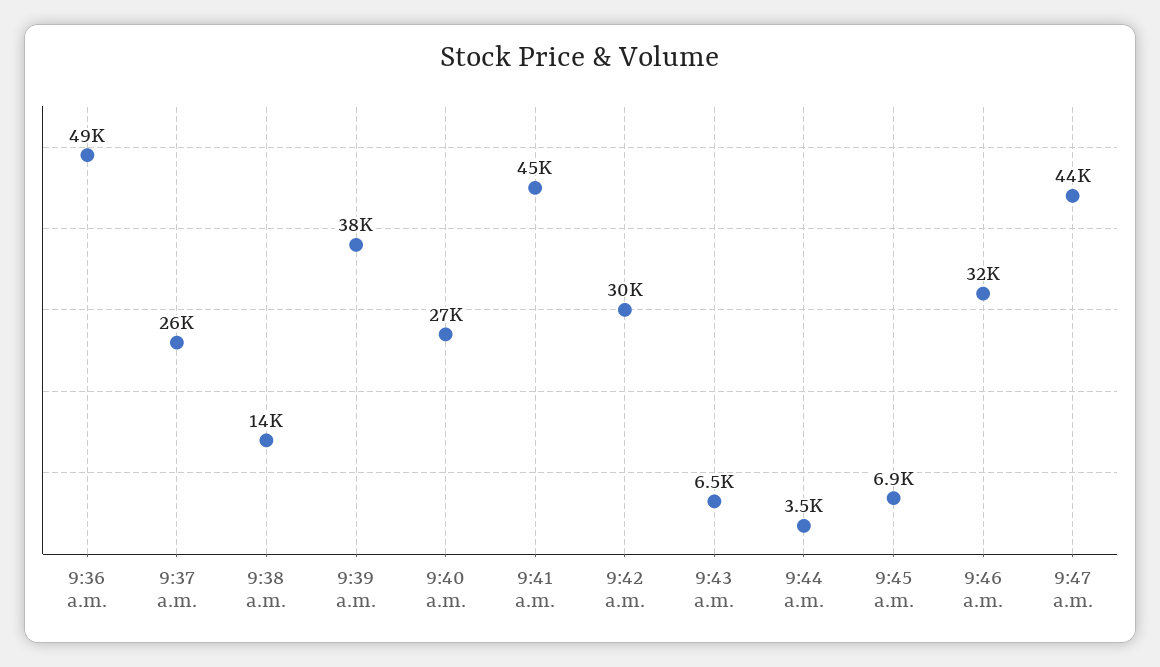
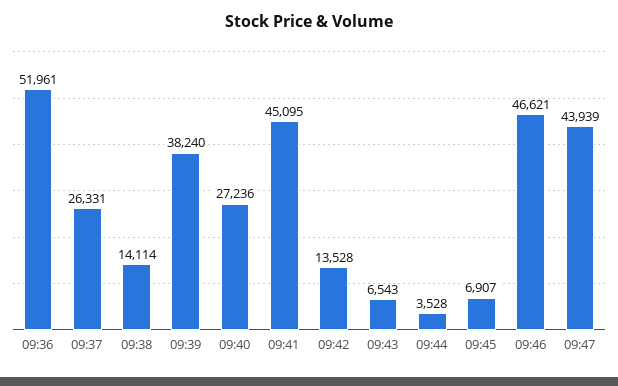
  {
-   "9:36 a.m.": 49000,
+   "9:36 a.m.": 51961,
    "9:37 a.m.": 26331,
    "9:38 a.m.": 14114,
    "9:39 a.m.": 38240,
    "9:40 a.m.": 27236,
    "9:41 a.m.": 45095,
-   "9:42 a.m.": 30000,
+   "9:42 a.m.": 13528,
    "9:43 a.m.": 6543,
    "9:44 a.m.": 3528,
    "9:45 a.m.": 6907,
-   "9:46 a.m.": 32000,
+   "9:46 a.m.": 46621,
    "9:47 a.m.": 43939
  }

